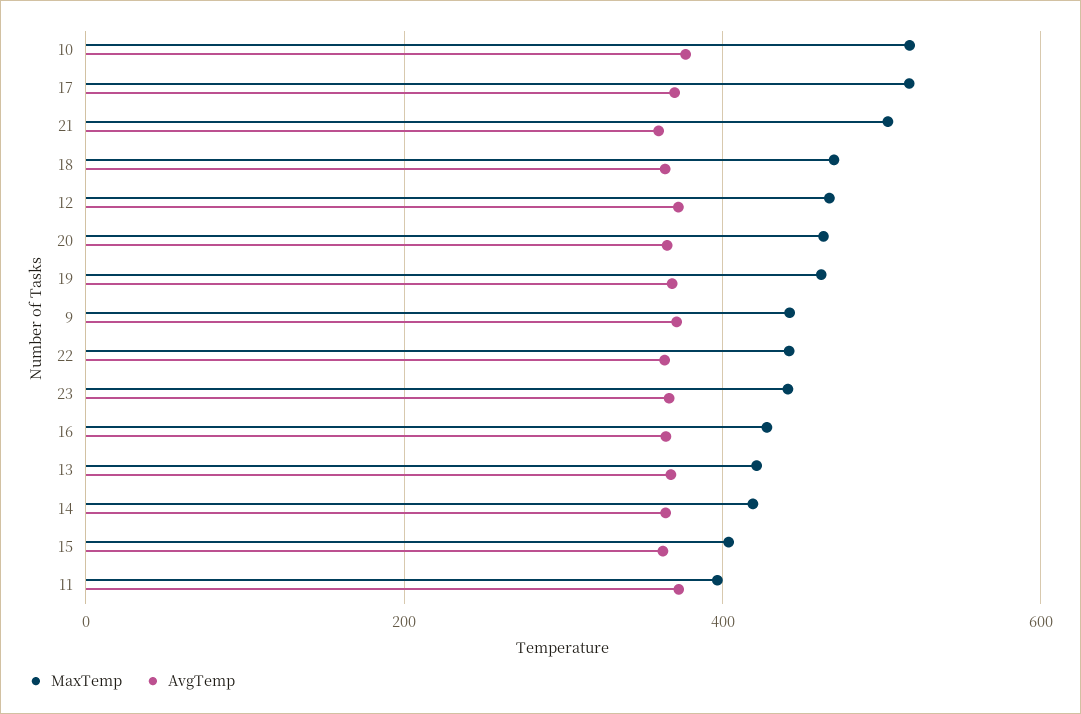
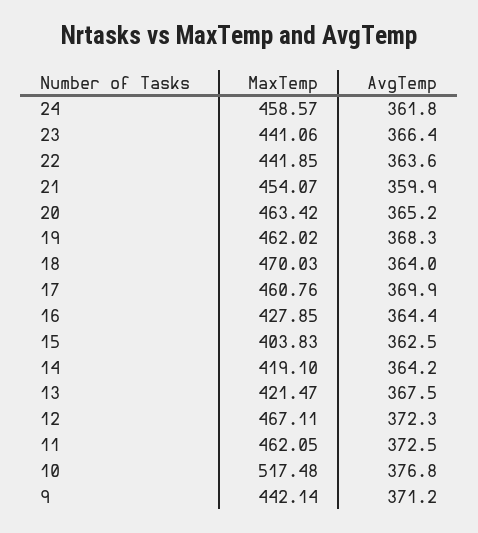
  {
    "MaxTemp": {
      "10": 517.48,
-     "17": 520,
+     "17": 460.76,
-     "21": 500,
+     "21": 454.07,
      "18": 470.03,
      "12": 467.11,
      "20": 463.42,
      "19": 462.02,
      "9": 442.14,
      "22": 441.85,
      "23": 441.06,
      "16": 427.85,
      "13": 421.47,
      "14": 419.1,
      "15": 403.83,
-     "11": 400
+     "11": 462.05,
+     "24": 458.57
    },
    "AvgTemp": {
      "10": 376.8,
      "17": 369.9,
      "21": 359.9,
      "18": 364,
      "12": 372.3,
      "20": 365.2,
      "19": 368.3,
      "9": 371.2,
      "22": 363.6,
      "23": 366.4,
      "16": 364.4,
      "13": 367.5,
      "14": 364.2,
      "15": 362.5,
-     "11": 372.5
+     "11": 372.5,
+     "24": 361.8
    }
  }

